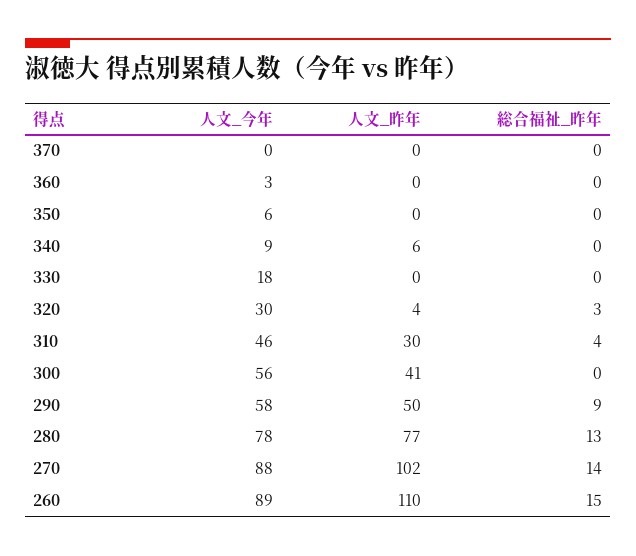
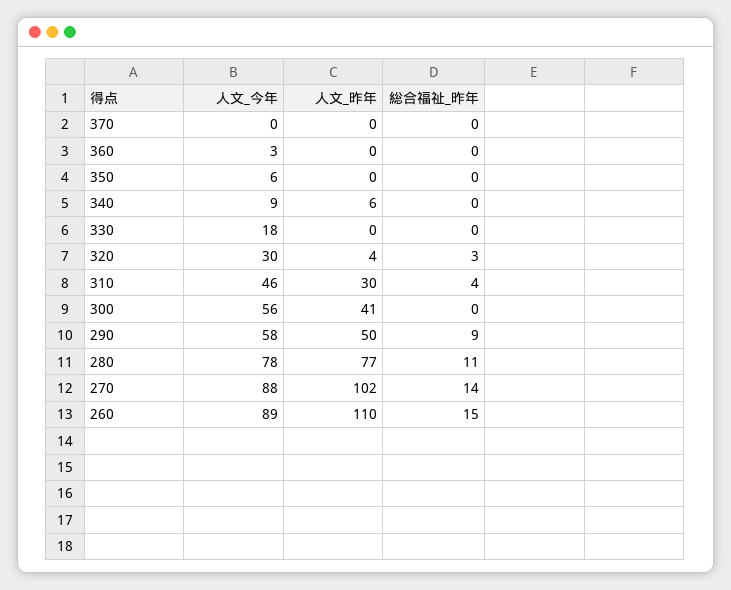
  {
    "人文_今年": {
      "370": 0,
      "360": 3,
      "350": 6,
      "340": 9,
      "330": 18,
      "320": 30,
      "310": 46,
      "300": 56,
      "290": 58,
      "280": 78,
      "270": 88,
      "260": 89
    },
    "人文_昨年": {
      "370": 0,
      "360": 0,
      "350": 0,
      "340": 6,
      "330": 0,
      "320": 4,
      "310": 30,
      "300": 41,
      "290": 50,
      "280": 77,
      "270": 102,
      "260": 110
    },
    "総合福祉_昨年": {
      "370": 0,
      "360": 0,
      "350": 0,
      "340": 0,
      "330": 0,
      "320": 3,
      "310": 4,
      "300": 0,
      "290": 9,
-     "280": 13,
+     "280": 11,
      "270": 14,
      "260": 15
    }
  }

